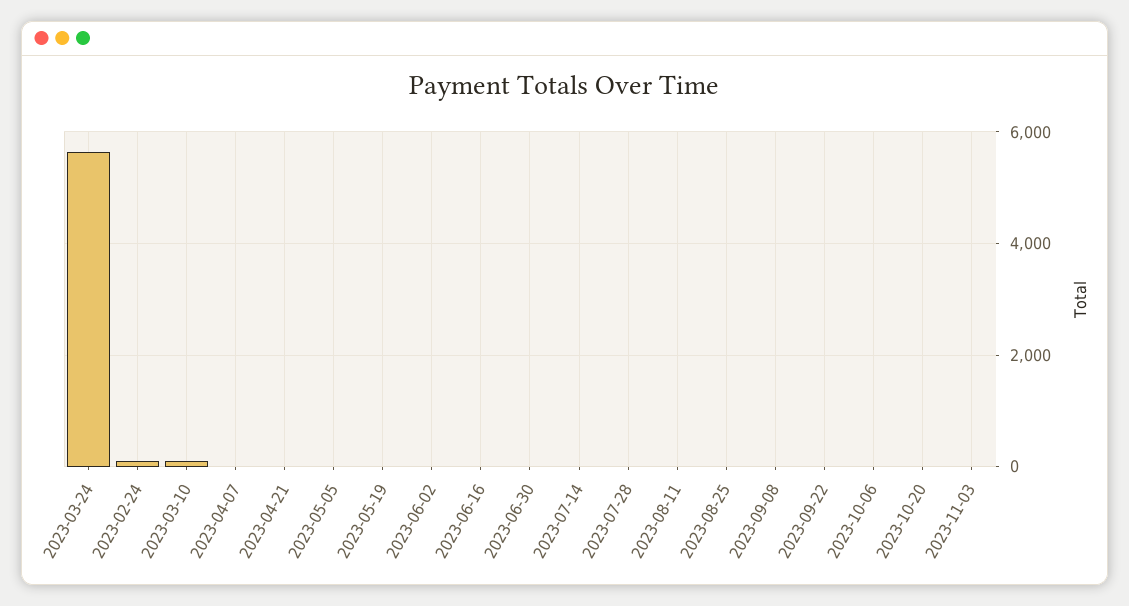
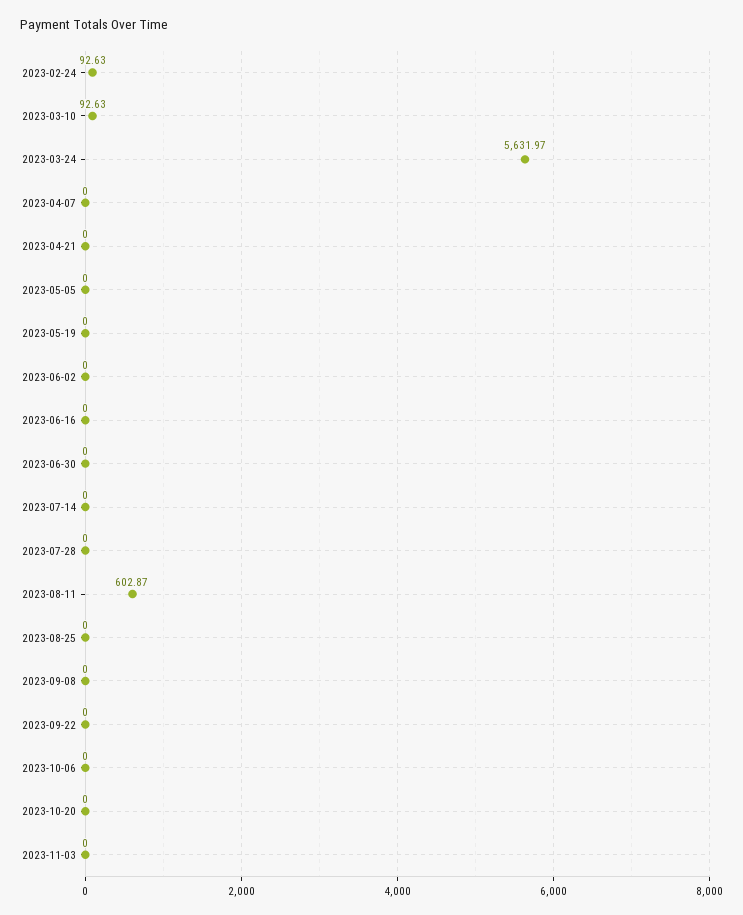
  {
    "2023-03-24": 5631.97,
    "2023-02-24": 92.63,
    "2023-03-10": 92.63,
    "2023-04-07": 0,
    "2023-04-21": 0,
    "2023-05-05": 0,
    "2023-05-19": 0,
    "2023-06-02": 0,
    "2023-06-16": 0,
    "2023-06-30": 0,
    "2023-07-14": 0,
    "2023-07-28": 0,
-   "2023-08-11": 0,
+   "2023-08-11": 602.87,
    "2023-08-25": 0,
    "2023-09-08": 0,
    "2023-09-22": 0,
    "2023-10-06": 0,
    "2023-10-20": 0,
    "2023-11-03": 0
  }

